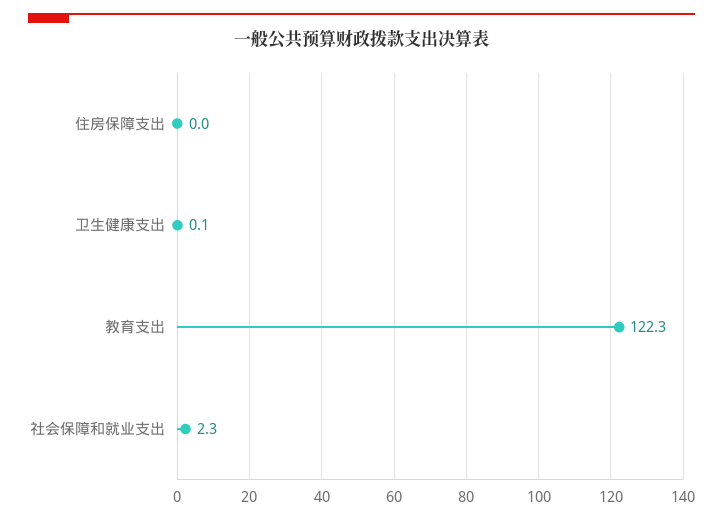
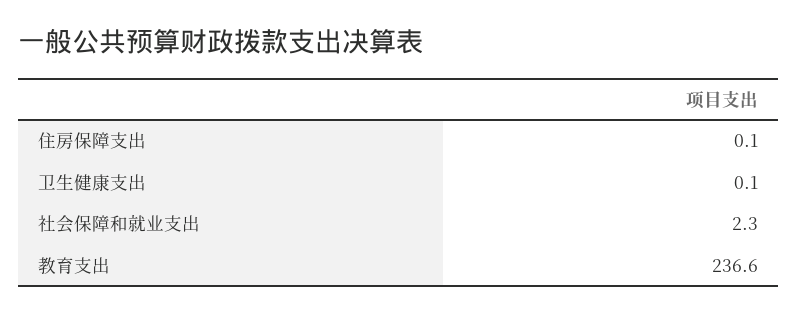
  {
-   "住房保障支出": 0,
+   "住房保障支出": 0.1,
    "卫生健康支出": 0.1,
-   "教育支出": 122.3,
+   "教育支出": 236.6,
    "社会保障和就业支出": 2.3
  }

